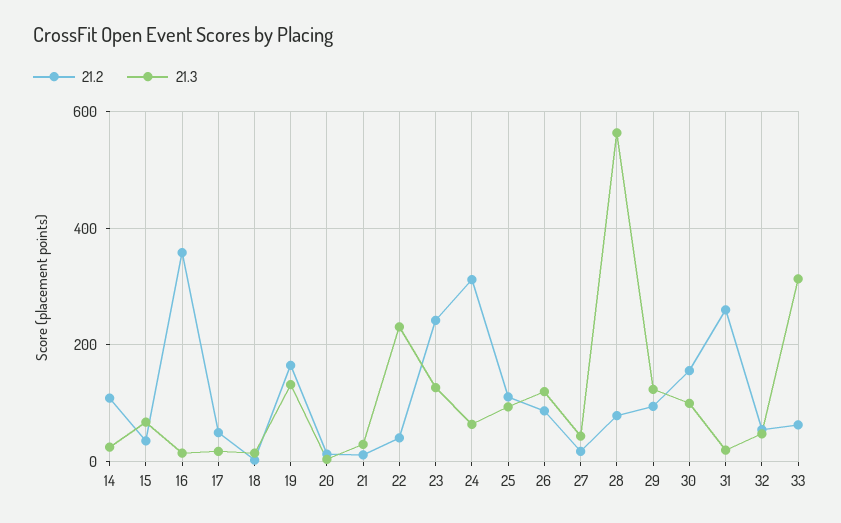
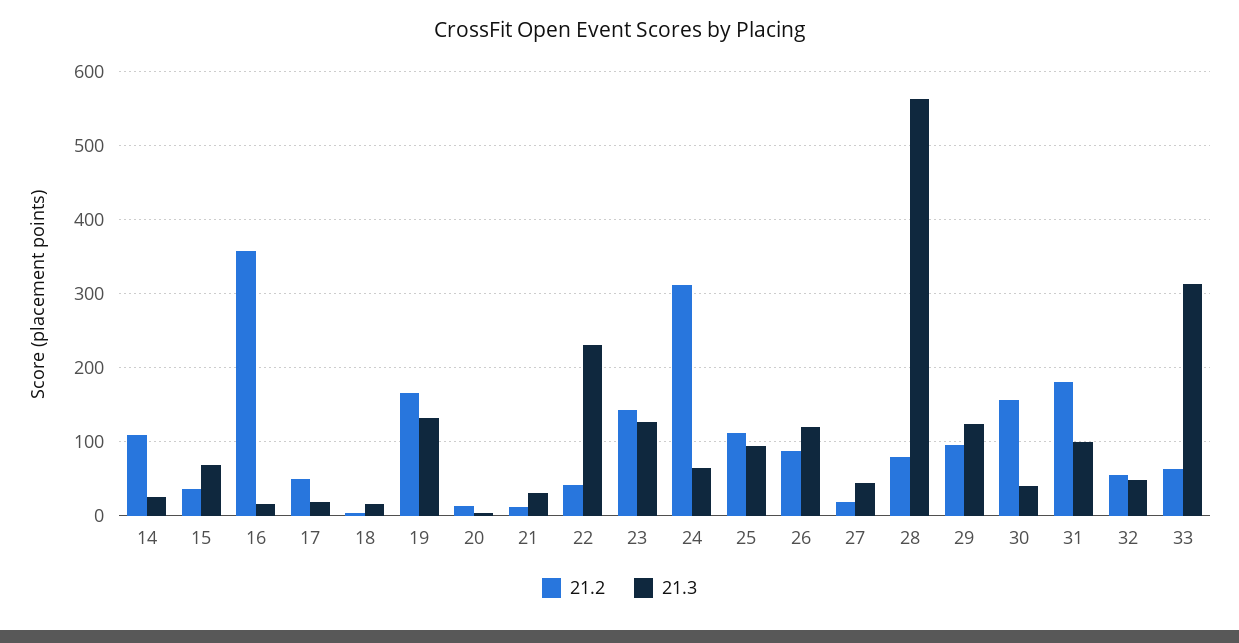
  {
    "21.2": {
      "14": 110,
      "15": 40,
      "16": 360,
      "17": 50,
      "18": 0,
      "19": 170,
      "20": 10,
      "21": 10,
      "22": 40,
-     "23": 240,
+     "23": 140,
      "24": 310,
      "25": 110,
      "26": 90,
      "27": 20,
      "28": 80,
      "29": 100,
      "30": 160,
-     "31": 260,
+     "31": 180,
      "32": 60,
      "33": 60
    },
    "21.3": {
      "14": 30,
      "15": 70,
      "16": 20,
      "17": 20,
      "18": 20,
      "19": 130,
      "20": 0,
      "21": 30,
      "22": 230,
      "23": 130,
      "24": 60,
      "25": 90,
      "26": 120,
      "27": 40,
      "28": 560,
      "29": 120,
-     "30": 100,
+     "30": 40,
-     "31": 20,
+     "31": 100,
      "32": 50,
      "33": 310
    }
  }

